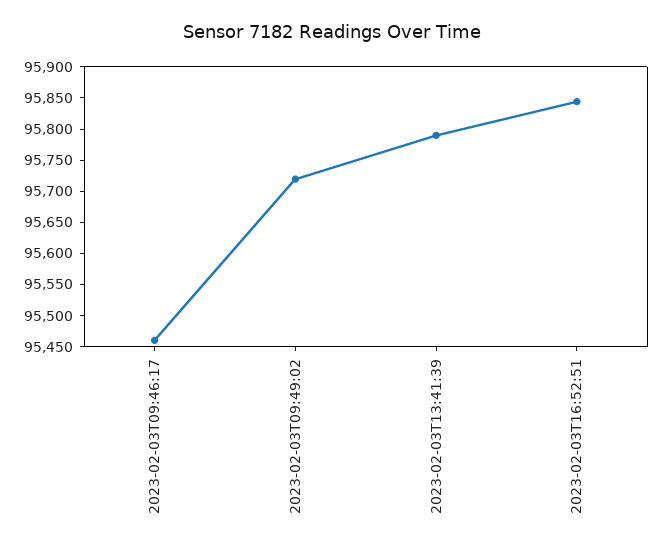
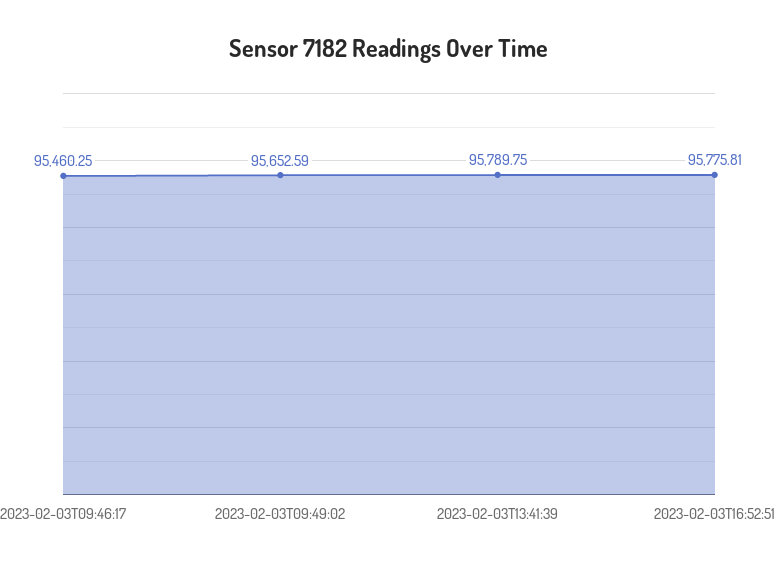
  {
    "2023-02-03T09:46:17": 95460.25,
-   "2023-02-03T09:49:02": 95725,
+   "2023-02-03T09:49:02": 95652.59,
    "2023-02-03T13:41:39": 95789.75,
-   "2023-02-03T16:52:51": 95850
+   "2023-02-03T16:52:51": 95775.81
  }

